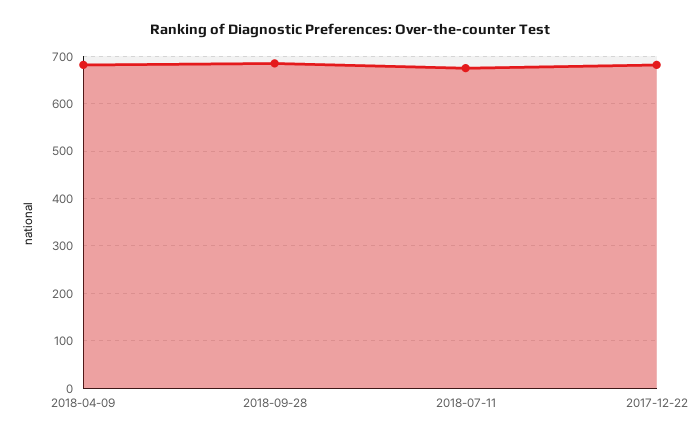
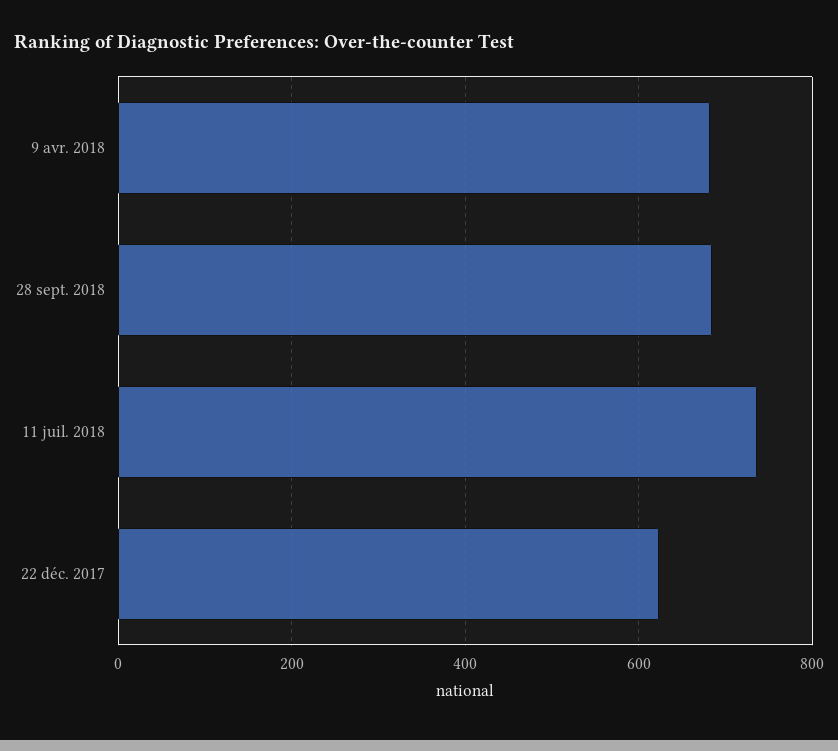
  {
    "2018-04-09": 680,
    "2018-09-28": 680,
-   "2018-07-11": 680,
+   "2018-07-11": 740,
-   "2017-12-22": 680
+   "2017-12-22": 620
  }

